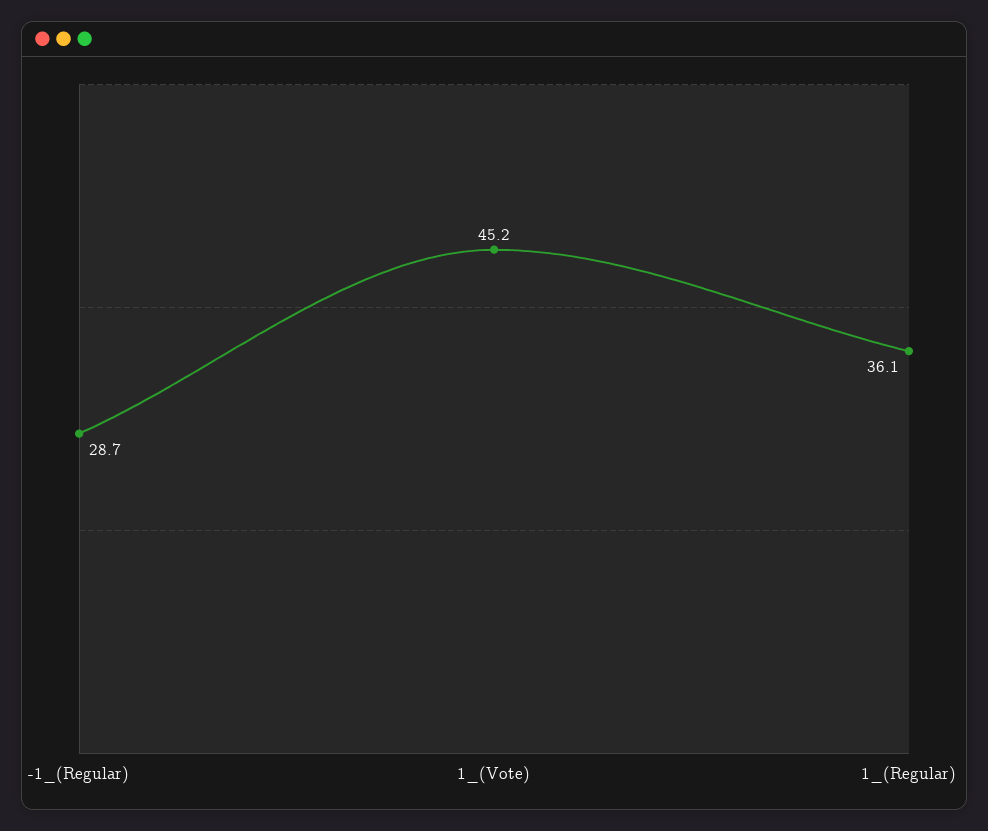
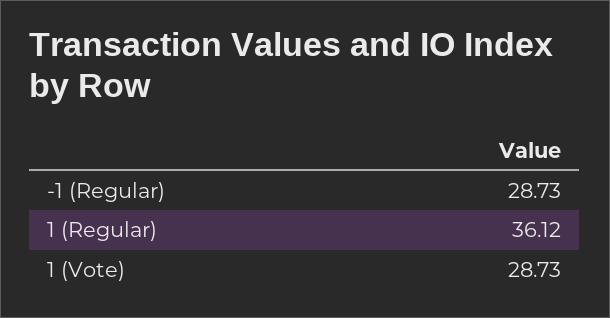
  {
    "-1_(Regular)": 28.73,
-   "1_(Vote)": 45.2,
+   "1_(Vote)": 28.73,
    "1_(Regular)": 36.12
  }

